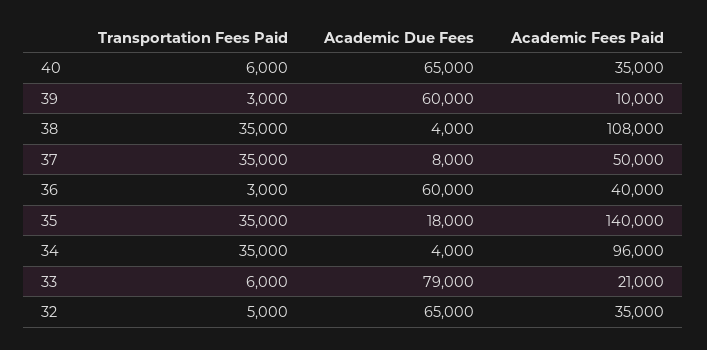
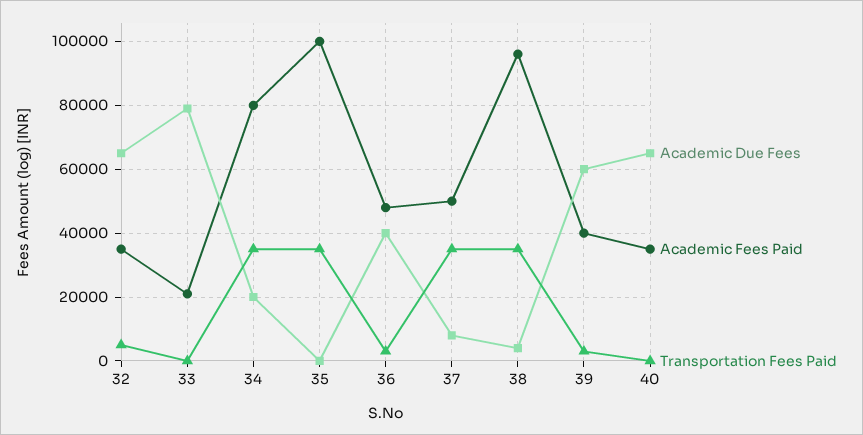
  {
    "Transportation Fees Paid": {
-     "40": 6000,
+     "40": 0,
      "39": 3000,
      "38": 35000,
      "37": 35000,
      "36": 3000,
      "35": 35000,
      "34": 35000,
-     "33": 6000,
+     "33": 0,
      "32": 5000
    },
    "Academic Due Fees": {
      "40": 65000,
      "39": 60000,
      "38": 4000,
      "37": 8000,
-     "36": 60000,
+     "36": 40000,
-     "35": 18000,
+     "35": 0,
-     "34": 4000,
+     "34": 20000,
      "33": 79000,
      "32": 65000
    },
    "Academic Fees Paid": {
      "40": 35000,
-     "39": 10000,
+     "39": 40000,
-     "38": 108000,
+     "38": 96000,
      "37": 50000,
-     "36": 40000,
+     "36": 48000,
-     "35": 140000,
+     "35": 100000,
-     "34": 96000,
+     "34": 80000,
      "33": 21000,
      "32": 35000
    }
  }

